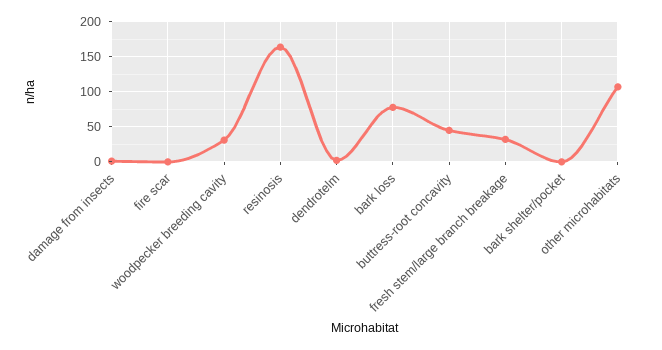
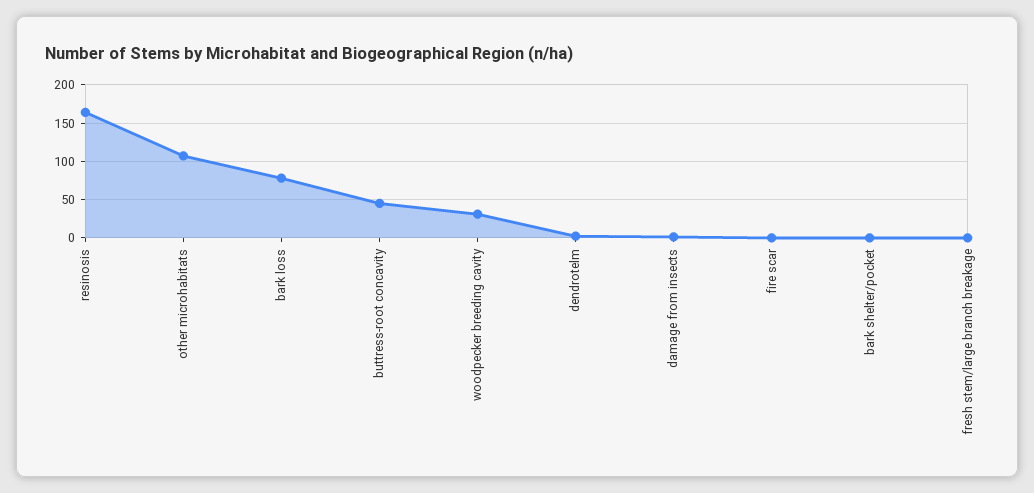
  {
    "damage from insects": 0,
    "fire scar": 0,
    "woodpecker breeding cavity": 30,
    "resinosis": 160,
    "dendrotelm": 0,
    "bark loss": 80,
    "buttress-root concavity": 50,
-   "fresh stem/large branch breakage": 30,
+   "fresh stem/large branch breakage": 0,
    "bark shelter/pocket": 0,
    "other microhabitats": 110
  }

